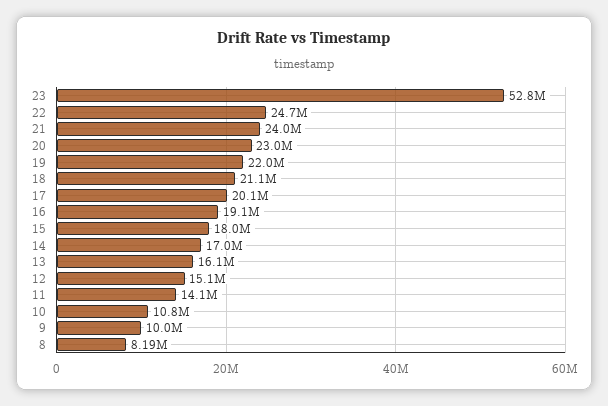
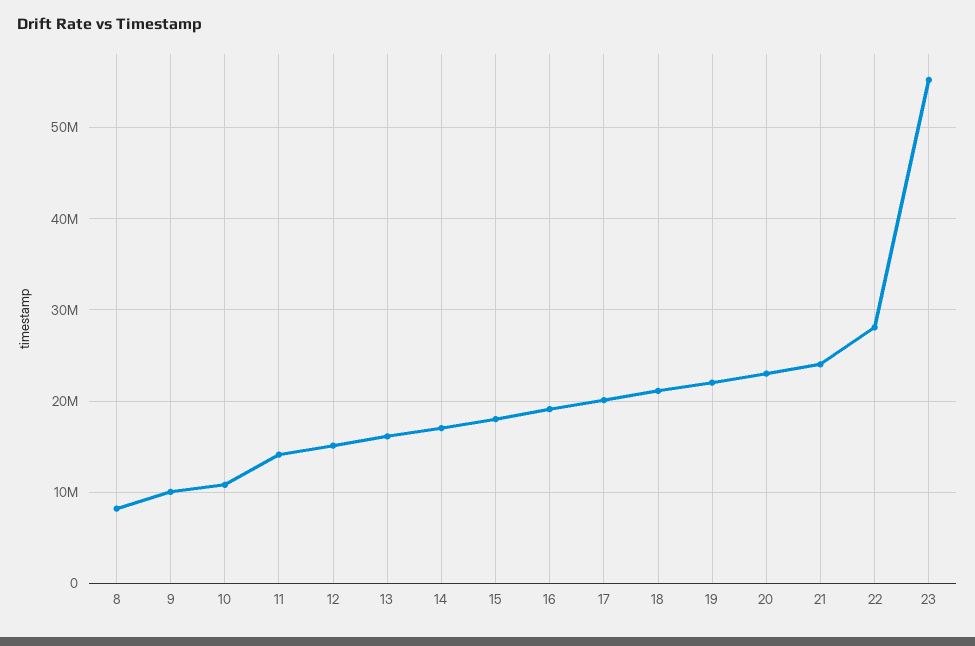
  {
-   "23": 52800000,
+   "23": 55000000,
-   "22": 24700000,
+   "22": 28000000,
    "21": 24000000,
    "20": 23000000,
    "19": 22000000,
    "18": 21100000,
    "17": 20100000,
    "16": 19100000,
    "15": 18000000,
    "14": 17000000,
    "13": 16100000,
    "12": 15100000,
    "11": 14100000,
    "10": 10800000,
    "9": 10000000,
    "8": 8190000
  }

